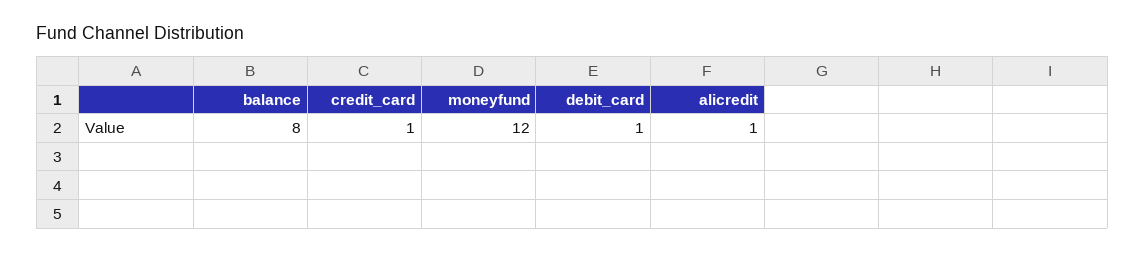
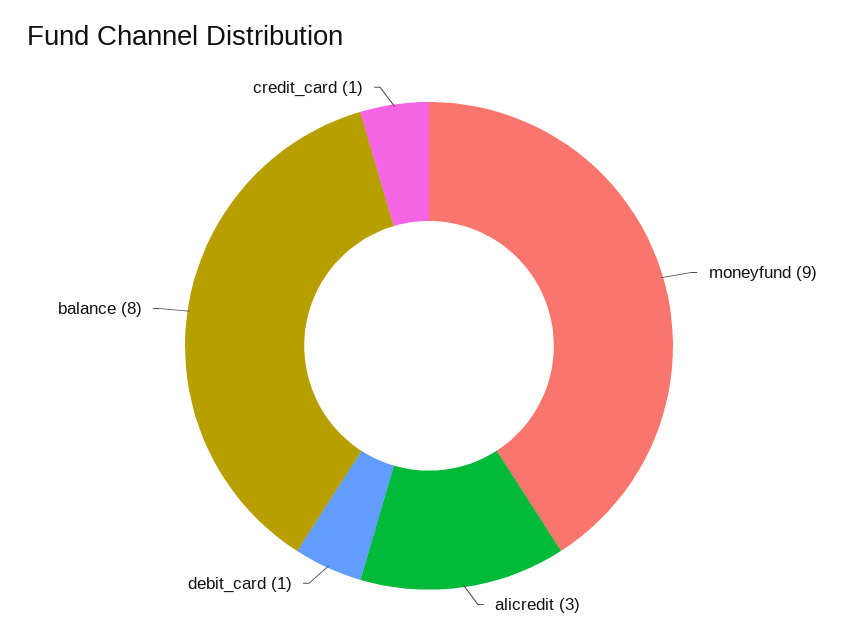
  {
    "balance": 8,
    "credit_card": 1,
-   "moneyfund": 12,
+   "moneyfund": 9,
    "debit_card": 1,
-   "alicredit": 1
+   "alicredit": 3
  }

